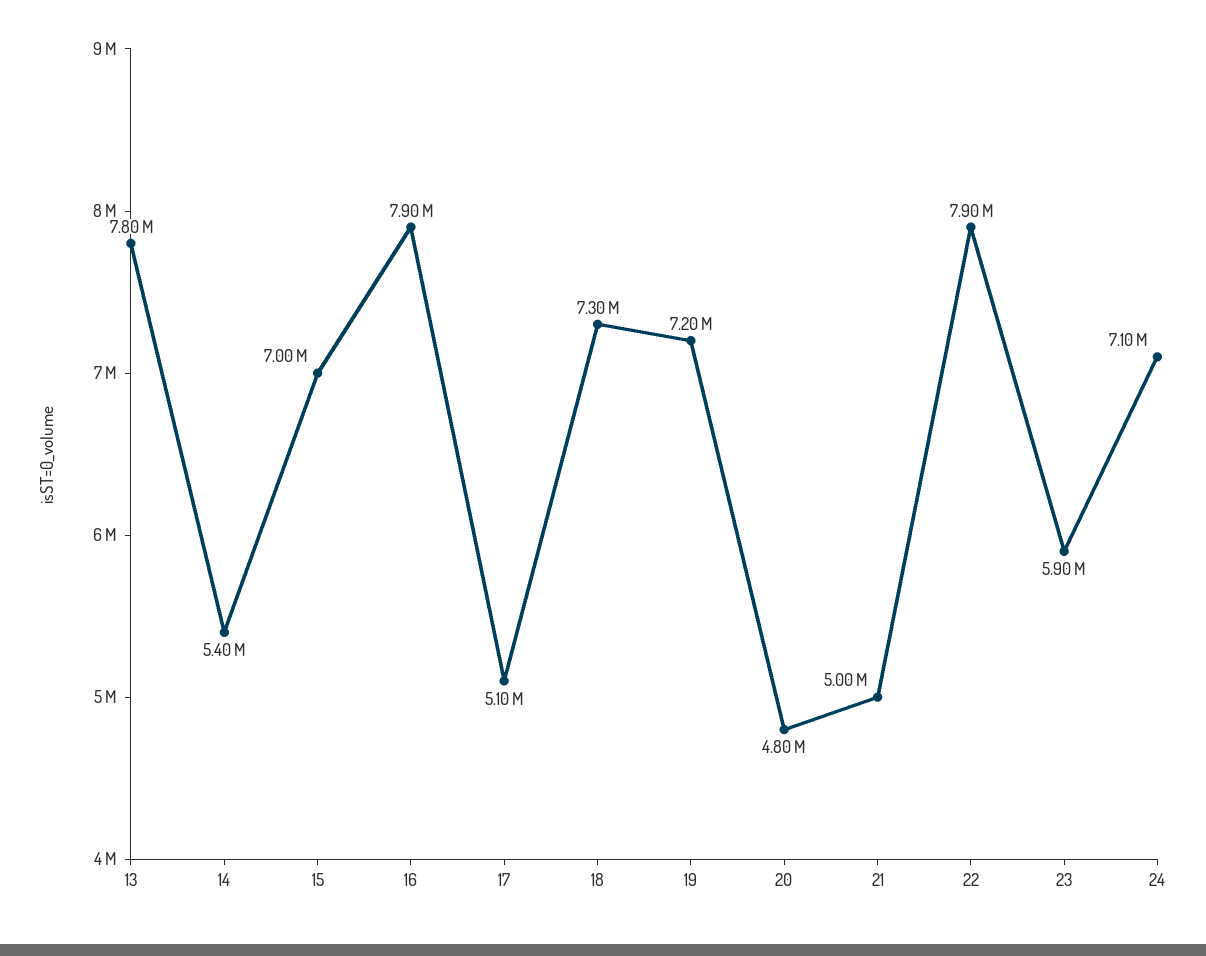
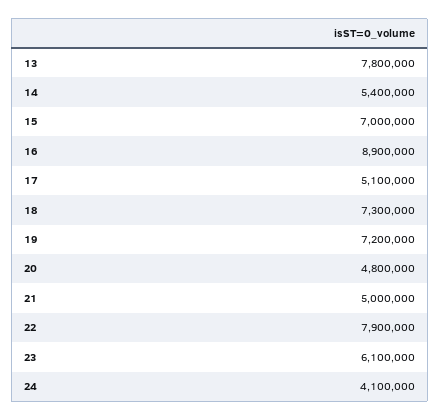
  {
    "13": 7800000,
    "14": 5400000,
    "15": 7000000,
-   "16": 7900000,
+   "16": 8900000,
    "17": 5100000,
    "18": 7300000,
    "19": 7200000,
    "20": 4800000,
    "21": 5000000,
    "22": 7900000,
-   "23": 5900000,
+   "23": 6100000,
-   "24": 7100000
+   "24": 4100000
  }

